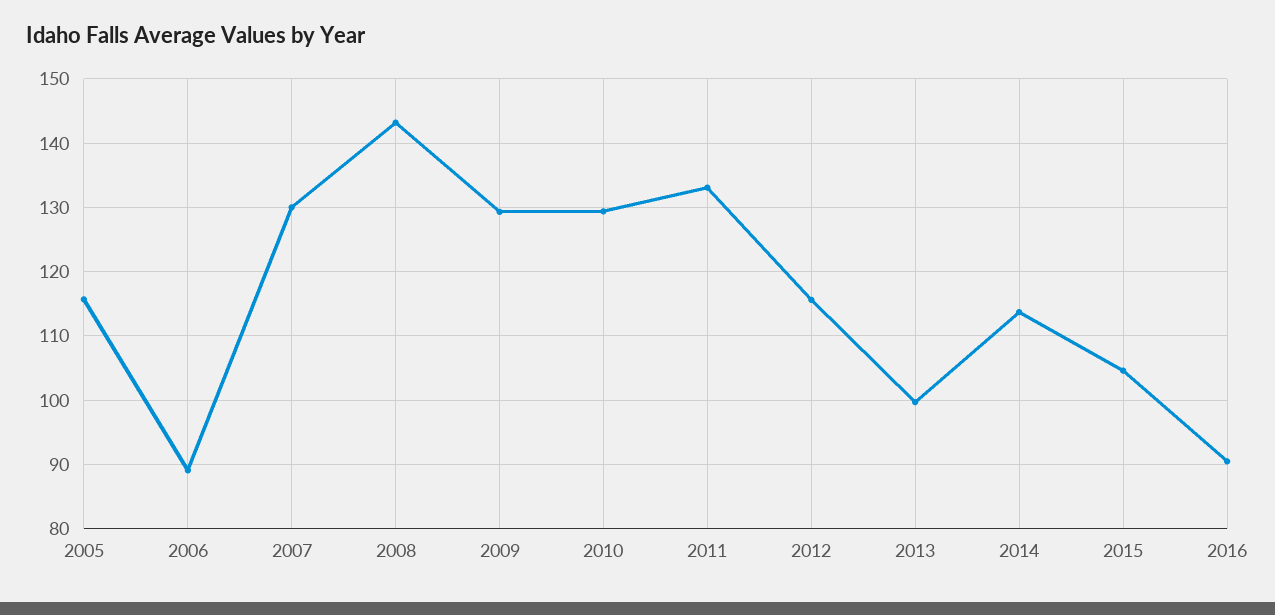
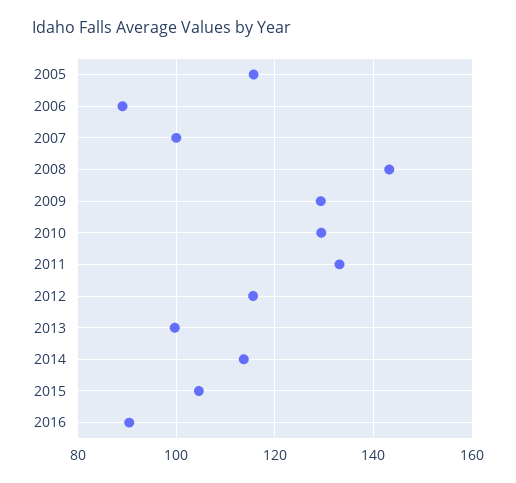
  {
    "2005": 116,
    "2006": 89,
-   "2007": 130,
+   "2007": 100,
    "2008": 143,
    "2009": 129,
    "2010": 129,
    "2011": 133,
    "2012": 116,
    "2013": 100,
    "2014": 114,
    "2015": 105,
    "2016": 91
  }

